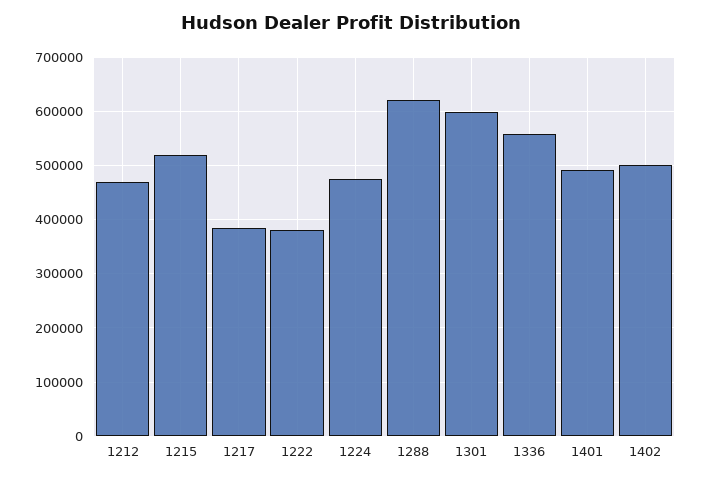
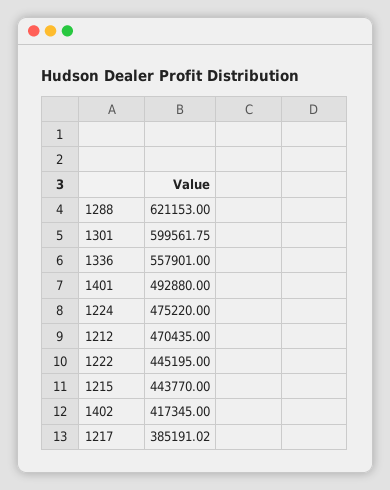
  {
    "1212": 470435,
-   "1215": 520000,
+   "1215": 443770,
    "1217": 385191.02,
-   "1222": 380000,
+   "1222": 445195,
    "1224": 475220,
    "1288": 621153,
    "1301": 599561.75,
    "1336": 557901,
    "1401": 492880,
-   "1402": 500000
+   "1402": 417345
  }

